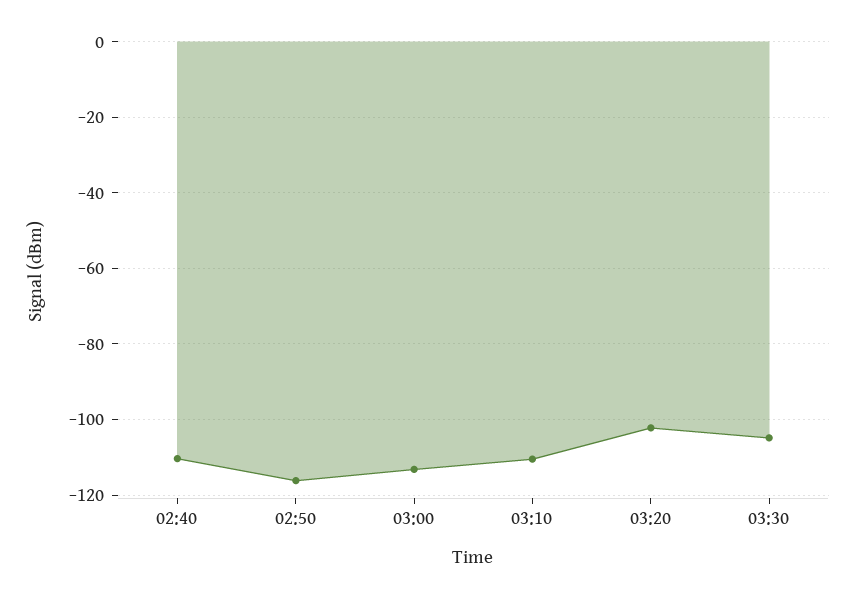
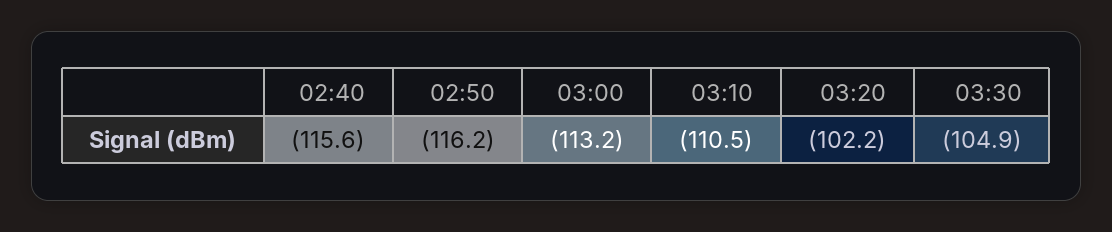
  {
-   "02:40": -110,
+   "02:40": -115.6,
    "02:50": -116.2,
    "03:00": -113.2,
    "03:10": -110.5,
    "03:20": -102.2,
    "03:30": -104.9
  }

